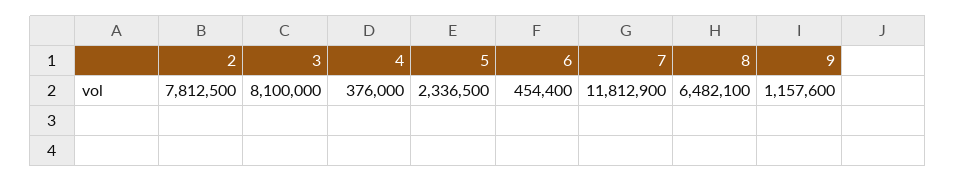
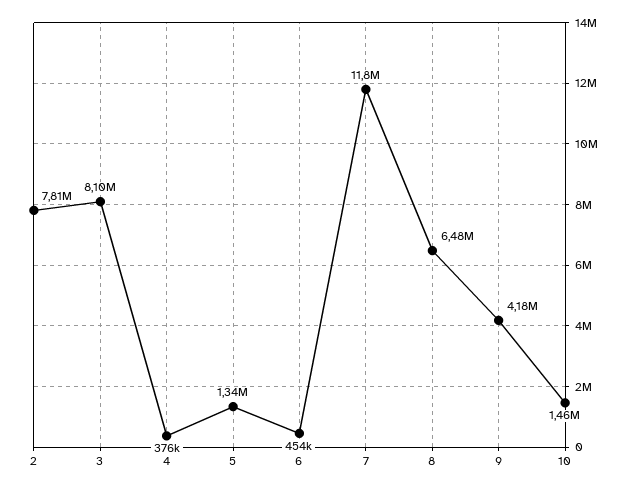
  {
    "2": 7812500,
    "3": 8100000,
    "4": 376000,
-   "5": 2336500,
+   "5": 1340000,
    "6": 454400,
    "7": 11812900,
    "8": 6482100,
-   "9": 1157600
+   "9": 4180000,
+   "10": 1460000
  }

